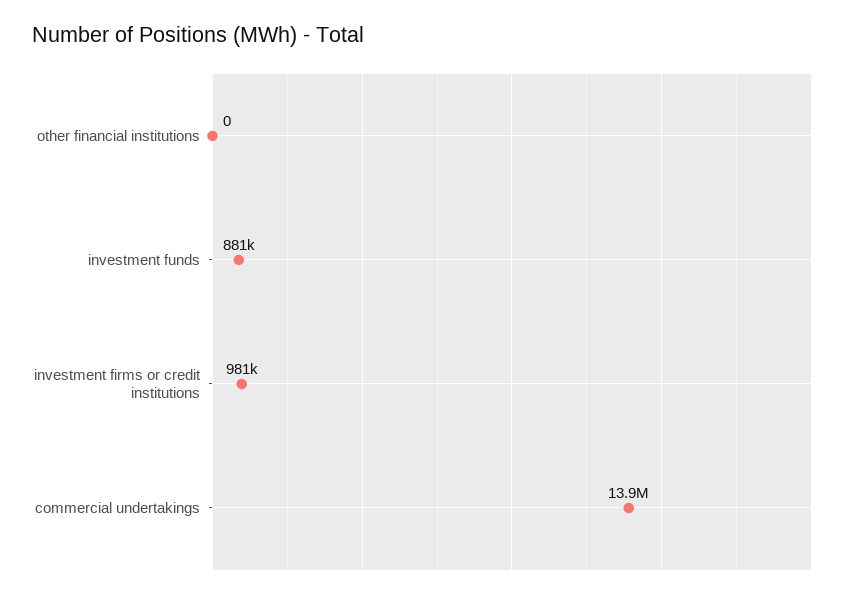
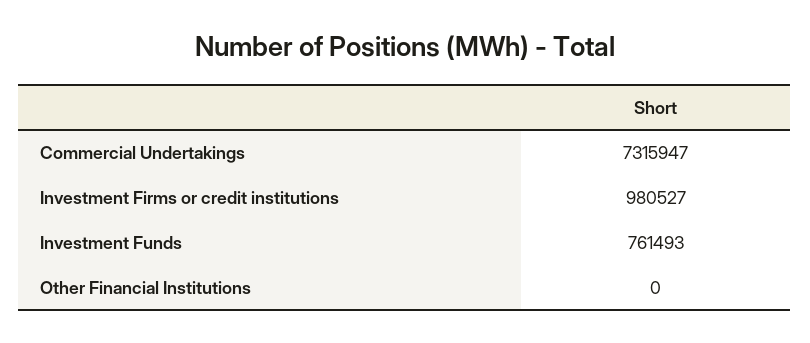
  {
    "other financial institutions": 0,
-   "investment funds": 881000,
+   "investment funds": 761493,
    "investment firms or credit institutions": 980527,
-   "commercial undertakings": 13900000
+   "commercial undertakings": 7315947
  }

